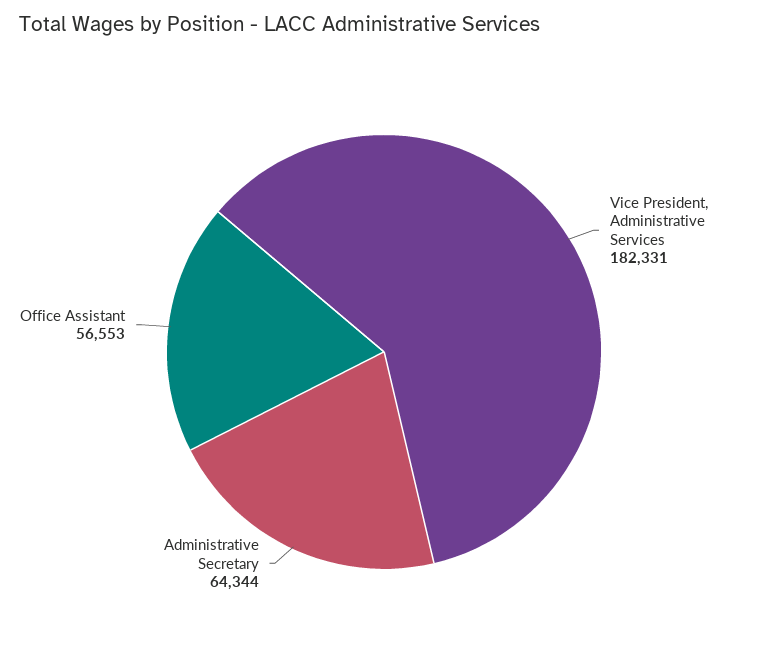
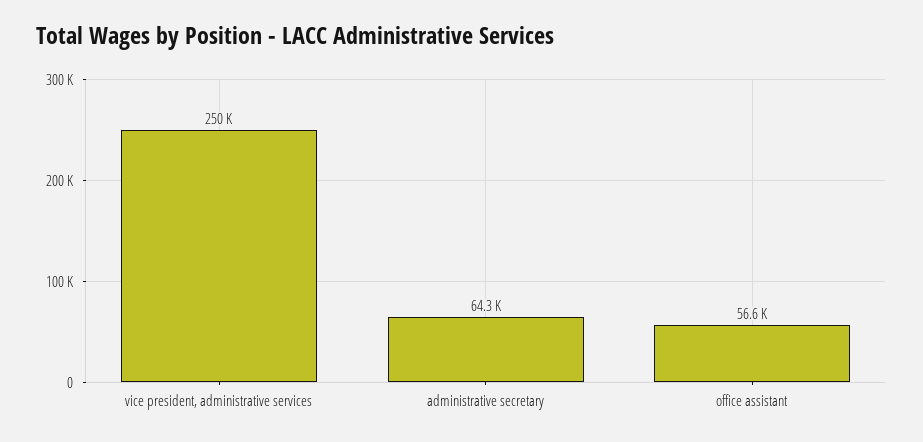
  {
-   "Vice President, Administrative Services": 182331,
+   "Vice President, Administrative Services": 250000,
    "Administrative Secretary": 64344,
    "Office Assistant": 56553
  }

